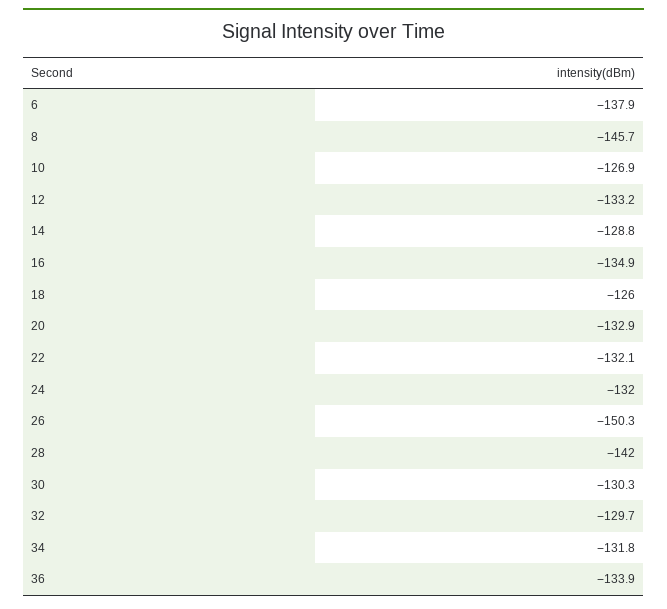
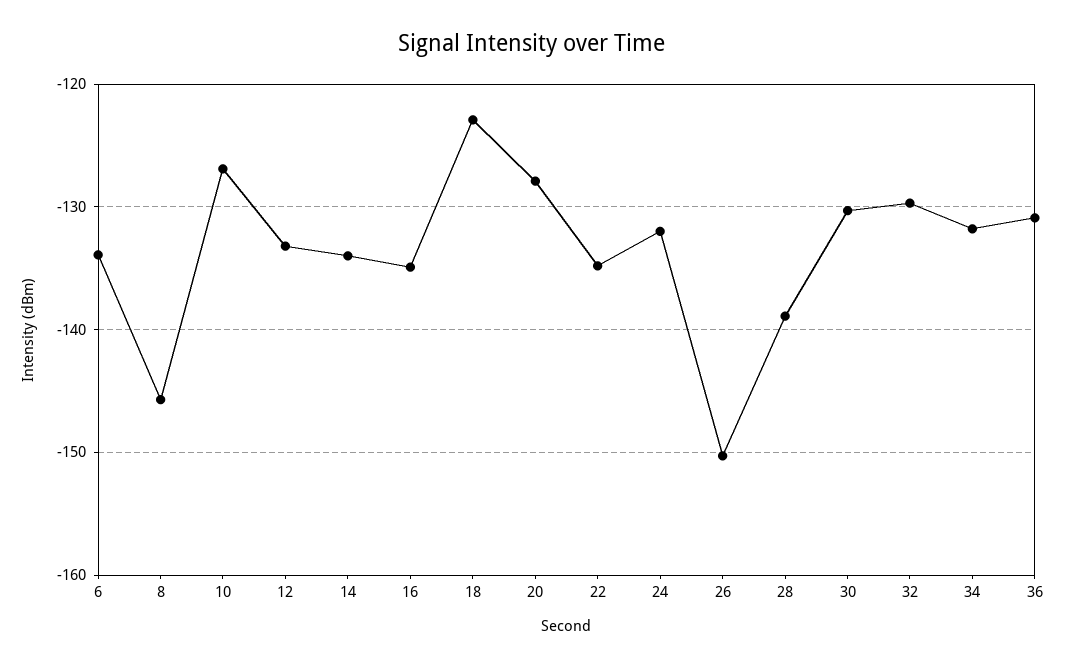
  {
-   "6": -137.9,
+   "6": -134,
    "8": -145.7,
    "10": -126.9,
    "12": -133.2,
-   "14": -128.8,
+   "14": -134,
    "16": -134.9,
-   "18": -126,
+   "18": -123,
-   "20": -132.9,
+   "20": -128,
-   "22": -132.1,
+   "22": -135,
    "24": -132,
    "26": -150.3,
-   "28": -142,
+   "28": -139,
    "30": -130.3,
    "32": -129.7,
    "34": -131.8,
-   "36": -133.9
+   "36": -131
  }

